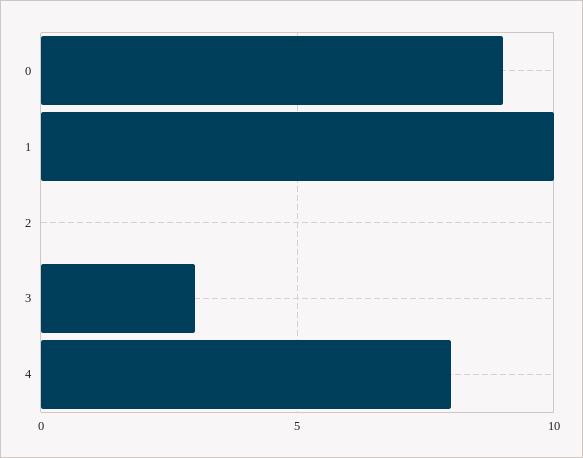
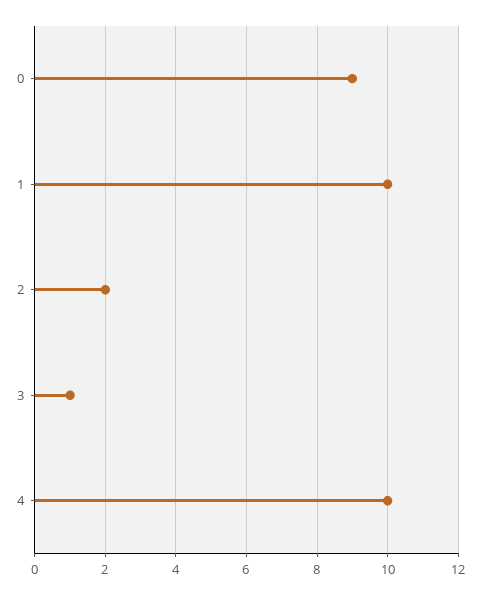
  {
    "0": 9,
    "1": 10,
-   "2": 0,
+   "2": 2,
-   "3": 3,
+   "3": 1,
-   "4": 8
+   "4": 10
  }

